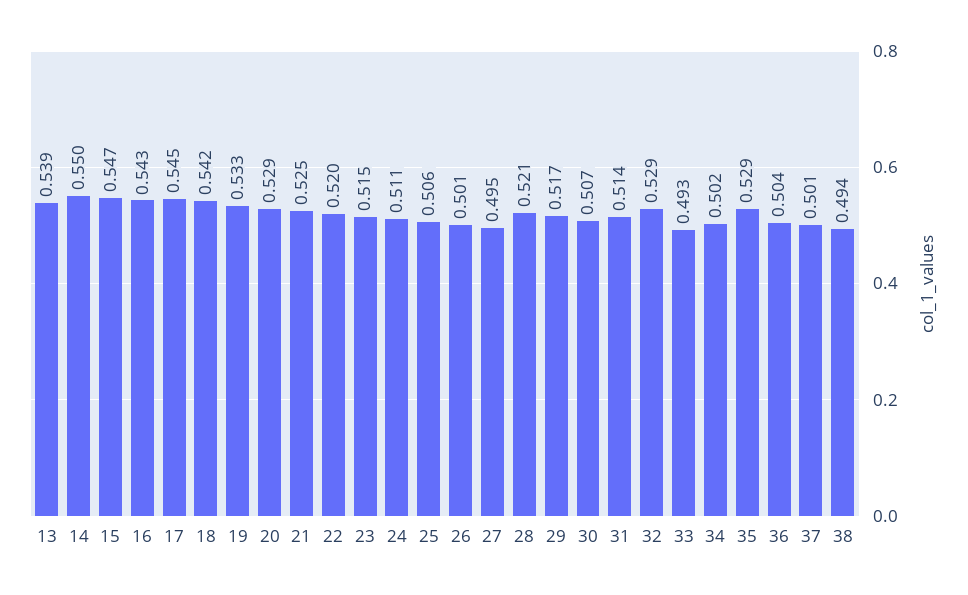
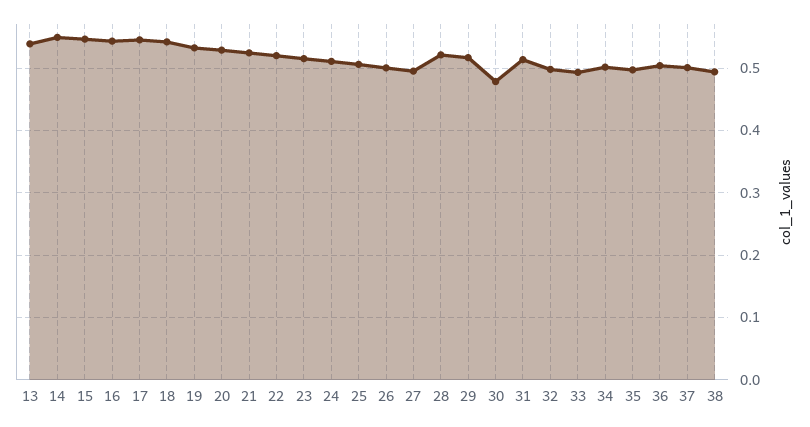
  {
    "13": 0.539,
    "14": 0.55,
    "15": 0.547,
    "16": 0.543,
    "17": 0.545,
    "18": 0.542,
    "19": 0.533,
    "20": 0.529,
    "21": 0.525,
    "22": 0.52,
    "23": 0.515,
    "24": 0.511,
    "25": 0.506,
    "26": 0.501,
    "27": 0.495,
    "28": 0.521,
    "29": 0.517,
-   "30": 0.507,
+   "30": 0.48,
    "31": 0.514,
-   "32": 0.529,
+   "32": 0.5,
    "33": 0.493,
    "34": 0.502,
-   "35": 0.529,
+   "35": 0.5,
    "36": 0.504,
    "37": 0.501,
    "38": 0.494
  }

